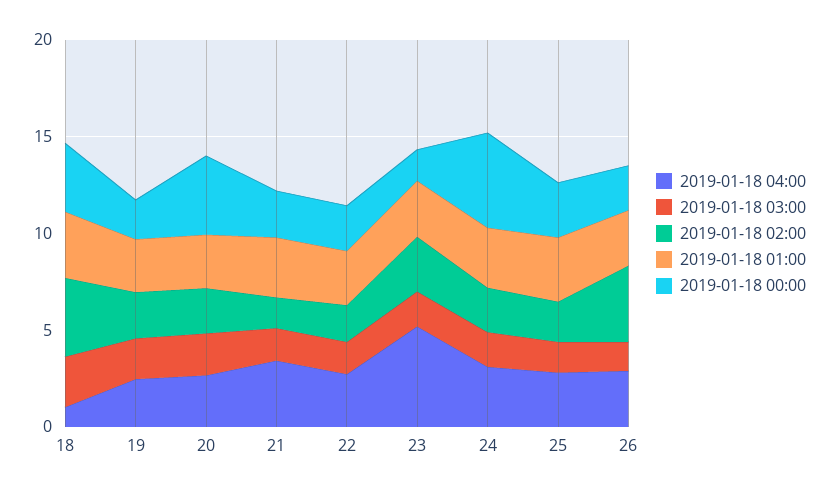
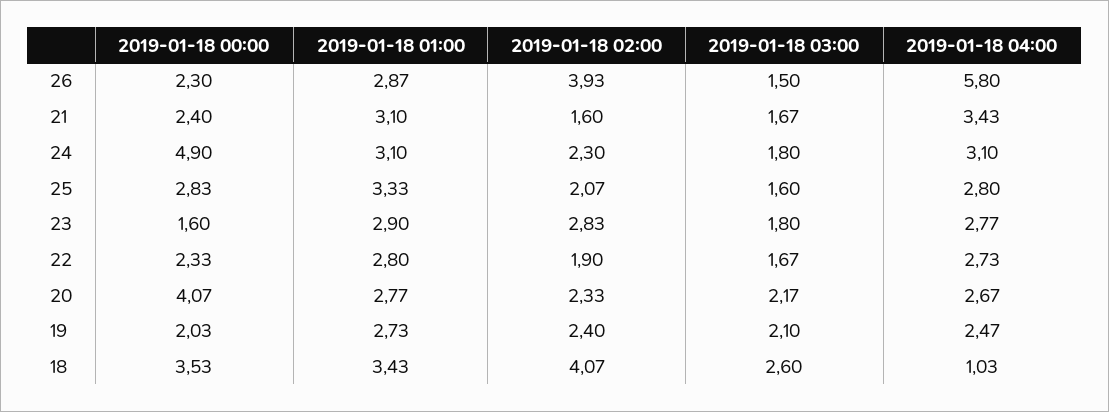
  {
    "2019-01-18 04:00": {
      "18": 1.03,
      "19": 2.47,
      "20": 2.67,
      "21": 3.43,
      "22": 2.73,
-     "23": 5,
+     "23": 2.77,
      "24": 3.1,
      "25": 2.8,
-     "26": 3
+     "26": 5.8
    },
    "2019-01-18 03:00": {
      "18": 2.6,
      "19": 2.1,
      "20": 2.17,
      "21": 1.67,
      "22": 1.67,
      "23": 1.8,
      "24": 1.8,
      "25": 1.6,
      "26": 1.5
    },
    "2019-01-18 02:00": {
      "18": 4.07,
      "19": 2.4,
      "20": 2.33,
      "21": 1.6,
      "22": 1.9,
      "23": 2.83,
      "24": 2.3,
      "25": 2.07,
      "26": 3.93
    },
    "2019-01-18 01:00": {
      "18": 3.43,
      "19": 2.73,
      "20": 2.77,
      "21": 3.1,
      "22": 2.8,
      "23": 2.9,
      "24": 3.1,
      "25": 3.33,
      "26": 2.87
    },
    "2019-01-18 00:00": {
      "18": 3.53,
      "19": 2.03,
      "20": 4.07,
      "21": 2.4,
      "22": 2.33,
      "23": 1.6,
      "24": 4.9,
      "25": 2.83,
      "26": 2.3
    }
  }

